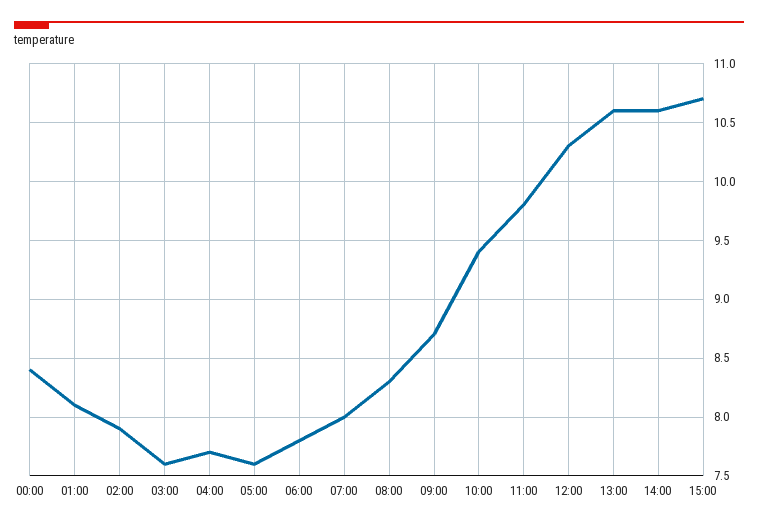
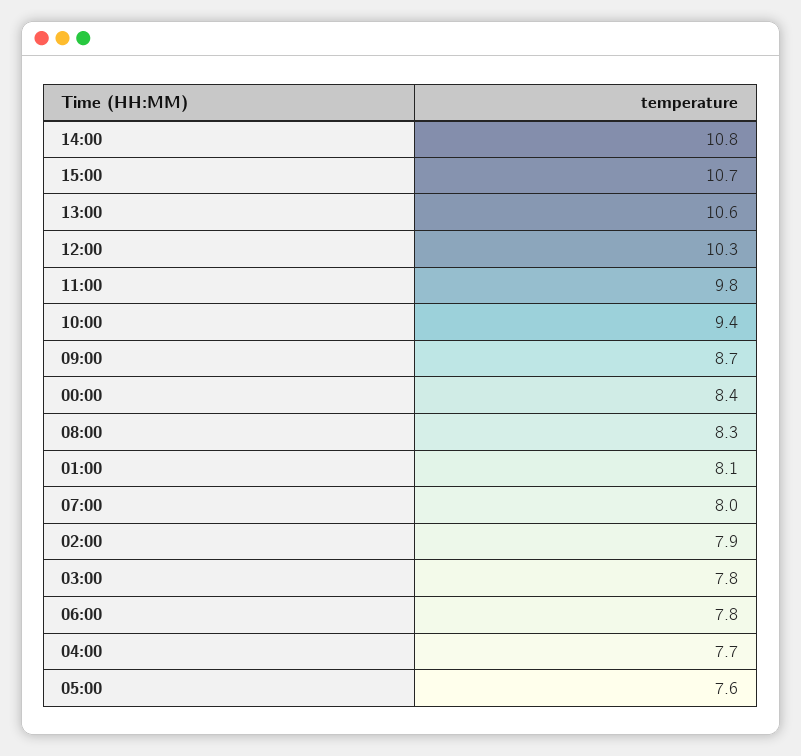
  {
    "00:00": 8.4,
    "01:00": 8.1,
    "02:00": 7.9,
-   "03:00": 7.6,
+   "03:00": 7.8,
    "04:00": 7.7,
    "05:00": 7.6,
    "06:00": 7.8,
    "07:00": 8,
    "08:00": 8.3,
    "09:00": 8.7,
    "10:00": 9.4,
    "11:00": 9.8,
    "12:00": 10.3,
    "13:00": 10.6,
-   "14:00": 10.6,
+   "14:00": 10.8,
    "15:00": 10.7
  }

